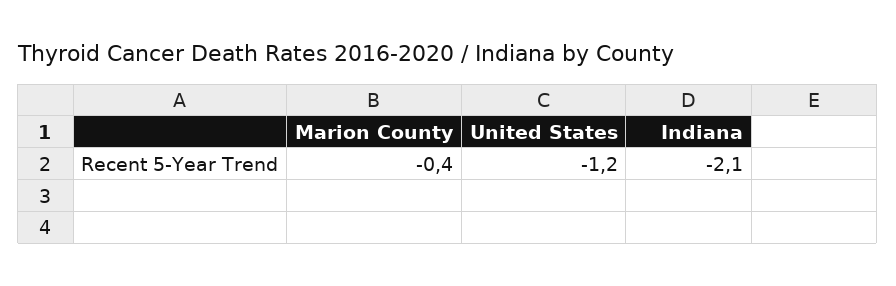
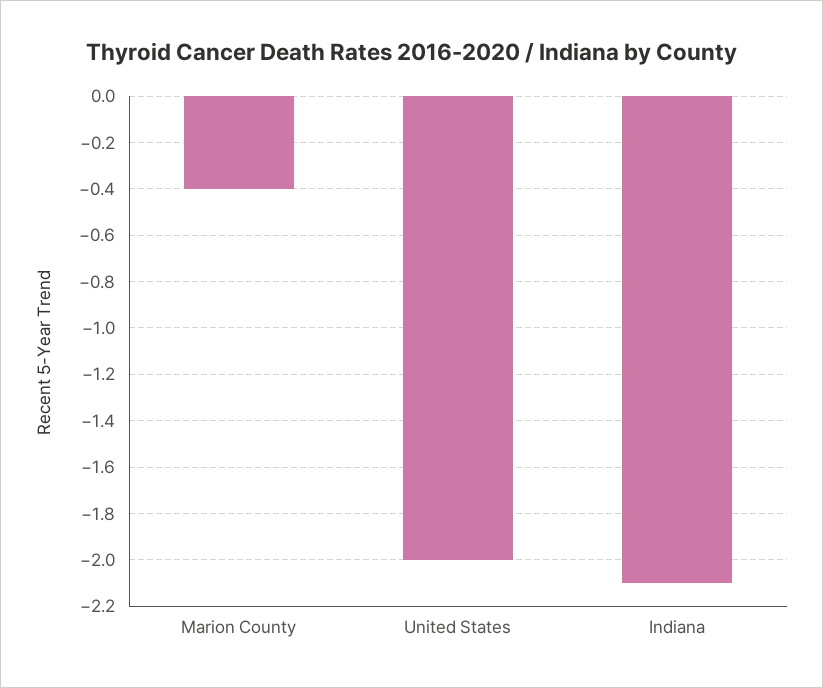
  {
    "Marion County": -0.4,
-   "United States": -1.2,
+   "United States": -2,
    "Indiana": -2.1
  }

